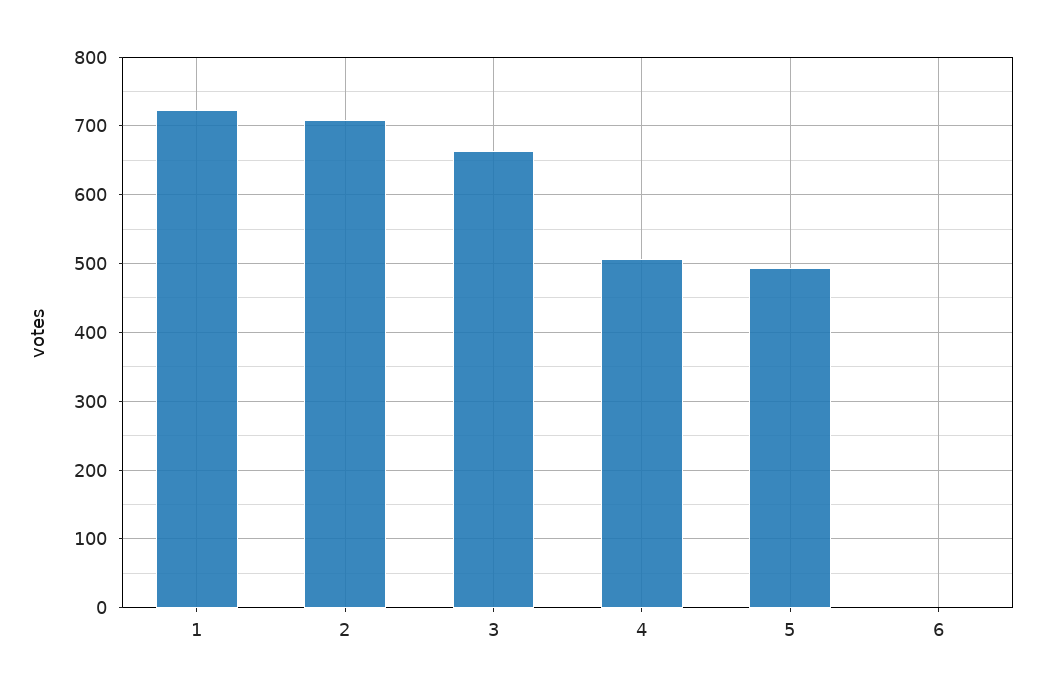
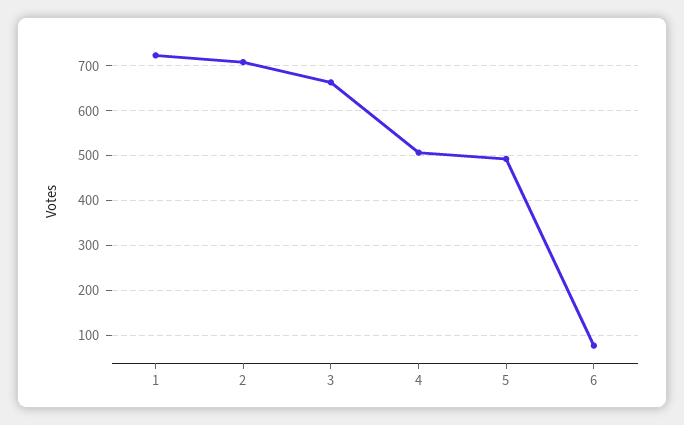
  {
    "1": 720,
    "2": 710,
    "3": 660,
    "4": 510,
    "5": 490,
-   "6": 0
+   "6": 80
  }

